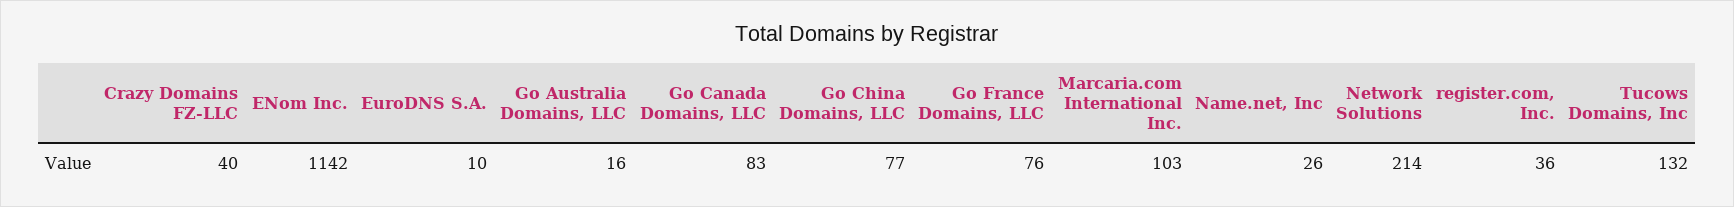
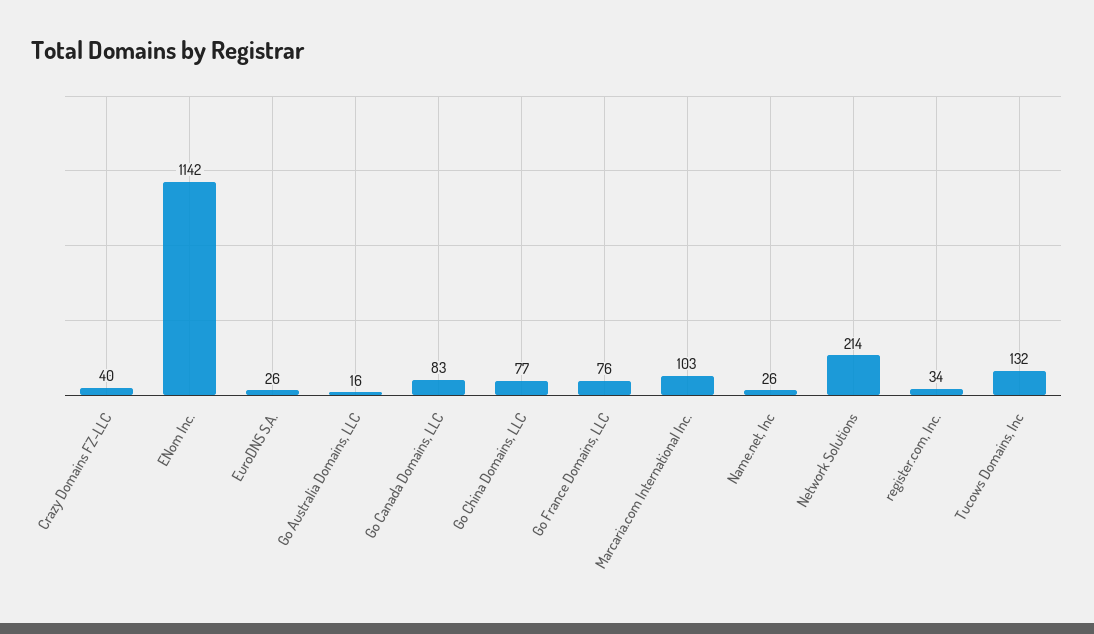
  {
    "Crazy Domains FZ-LLC": 40,
    "ENom Inc.": 1142,
-   "EuroDNS S.A.": 10,
+   "EuroDNS S.A.": 26,
    "Go Australia Domains, LLC": 16,
    "Go Canada Domains, LLC": 83,
    "Go China Domains, LLC": 77,
    "Go France Domains, LLC": 76,
    "Marcaria.com International Inc.": 103,
    "Name.net, Inc": 26,
    "Network Solutions": 214,
-   "register.com, Inc.": 36,
+   "register.com, Inc.": 34,
    "Tucows Domains, Inc": 132
  }

